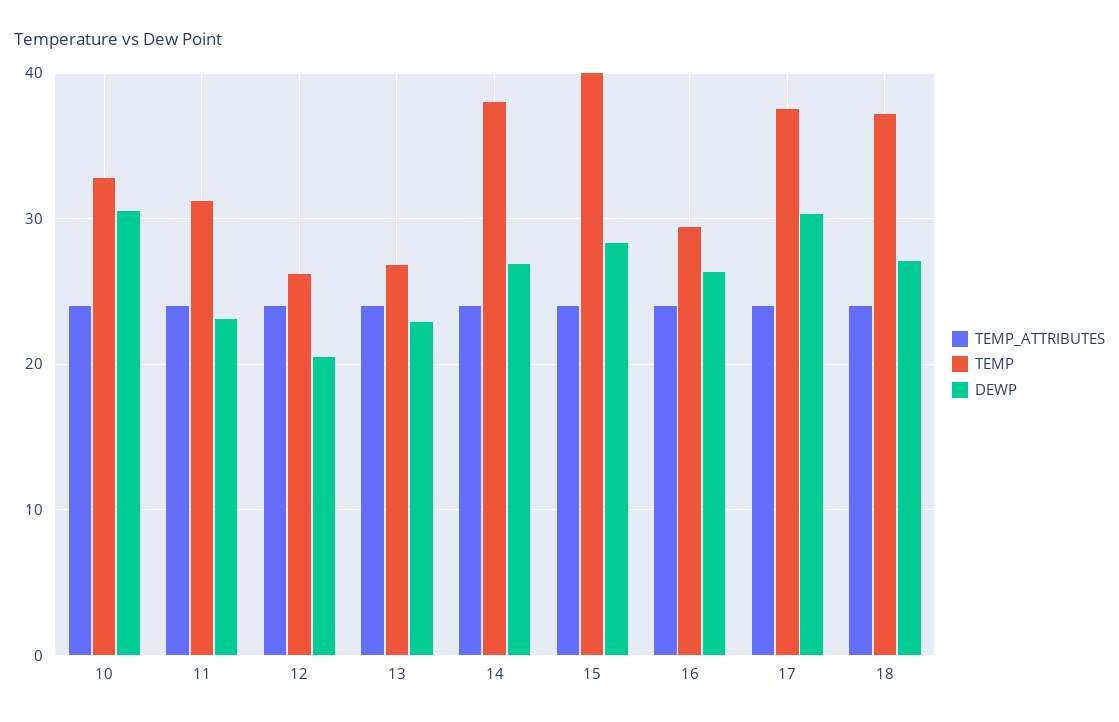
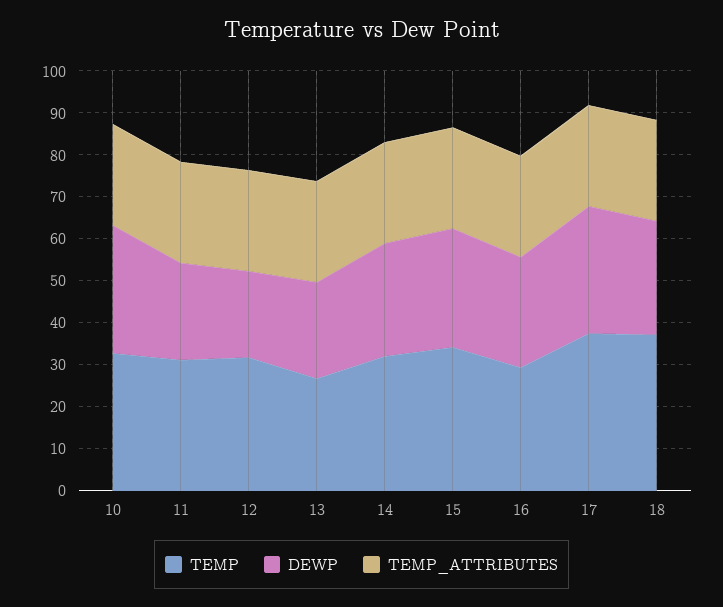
  {
    "TEMP_ATTRIBUTES": {
      "10": 24,
      "11": 24,
      "12": 24,
      "13": 24,
      "14": 24,
      "15": 24,
      "16": 24,
      "17": 24,
      "18": 24
    },
    "TEMP": {
      "10": 33,
      "11": 31,
-     "12": 26,
+     "12": 32,
      "13": 27,
-     "14": 38,
+     "14": 32,
-     "15": 40,
+     "15": 34,
      "16": 29,
      "17": 38,
      "18": 37
    },
    "DEWP": {
      "10": 31,
      "11": 23,
      "12": 21,
      "13": 23,
      "14": 27,
      "15": 28,
      "16": 26,
      "17": 30,
      "18": 27
    }
  }

